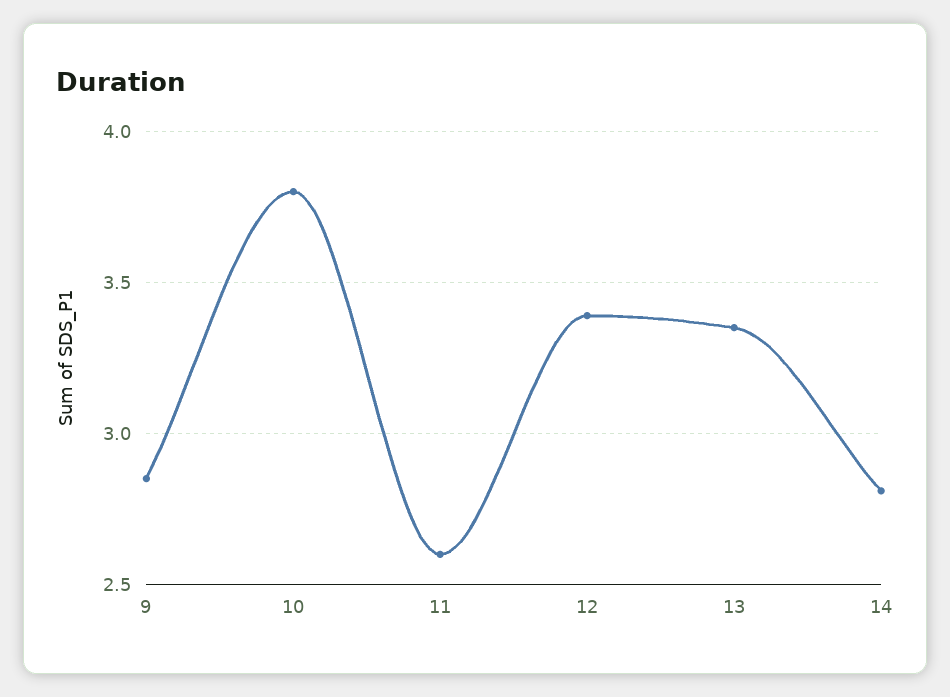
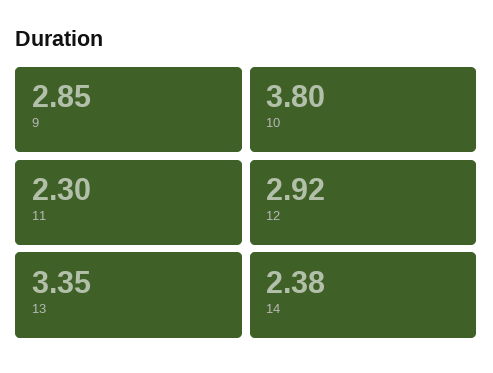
  {
    "9": 2.85,
    "10": 3.8,
-   "11": 2.6,
+   "11": 2.3,
-   "12": 3.4,
+   "12": 2.92,
    "13": 3.35,
-   "14": 2.8
+   "14": 2.38
  }

